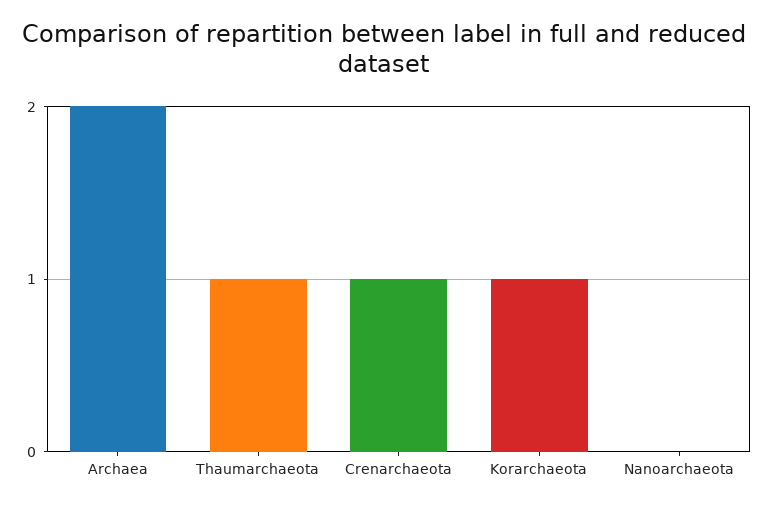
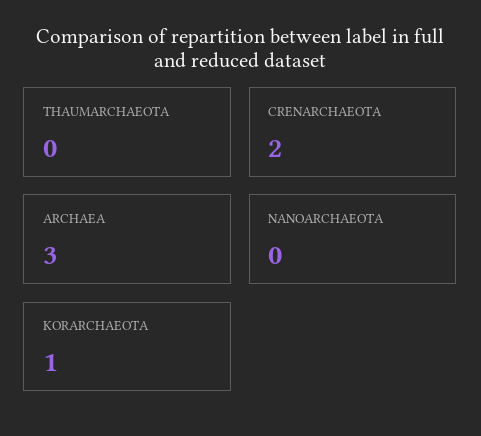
  {
-   "Archaea": 2,
+   "Archaea": 3,
-   "Thaumarchaeota": 1,
+   "Thaumarchaeota": 0,
-   "Crenarchaeota": 1,
+   "Crenarchaeota": 2,
    "Korarchaeota": 1,
    "Nanoarchaeota": 0
  }

